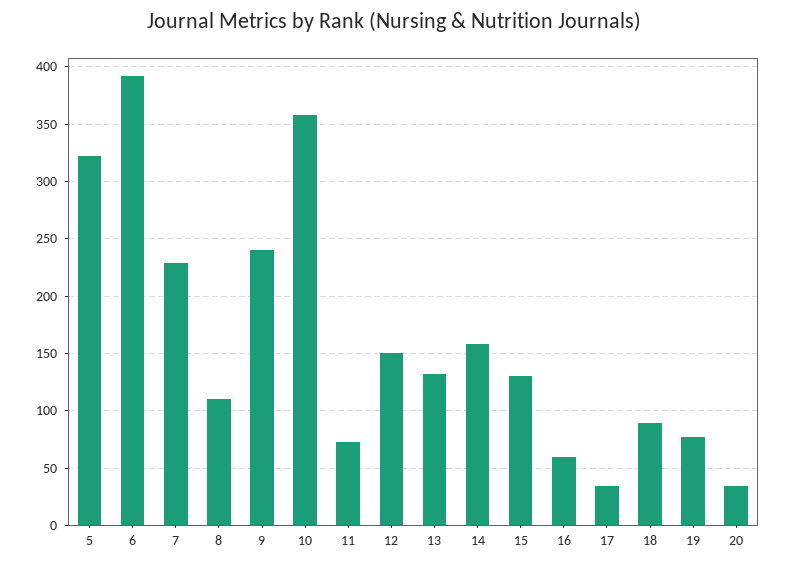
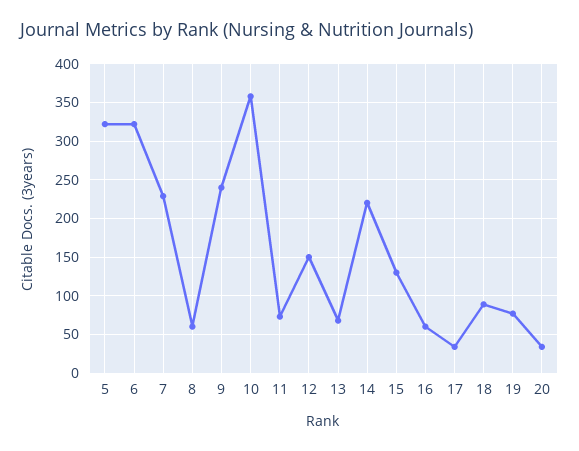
  {
    "5": 320,
-   "6": 390,
+   "6": 320,
    "7": 230,
-   "8": 110,
+   "8": 60,
    "9": 240,
    "10": 360,
    "11": 70,
    "12": 150,
-   "13": 130,
+   "13": 70,
-   "14": 160,
+   "14": 220,
    "15": 130,
    "16": 60,
    "17": 30,
    "18": 90,
    "19": 80,
    "20": 30
  }

